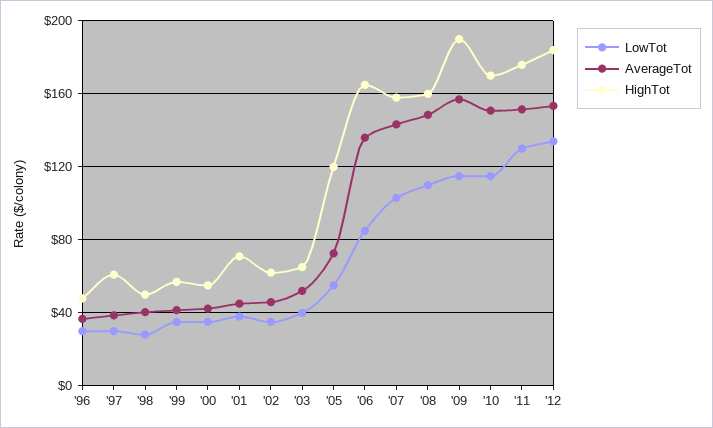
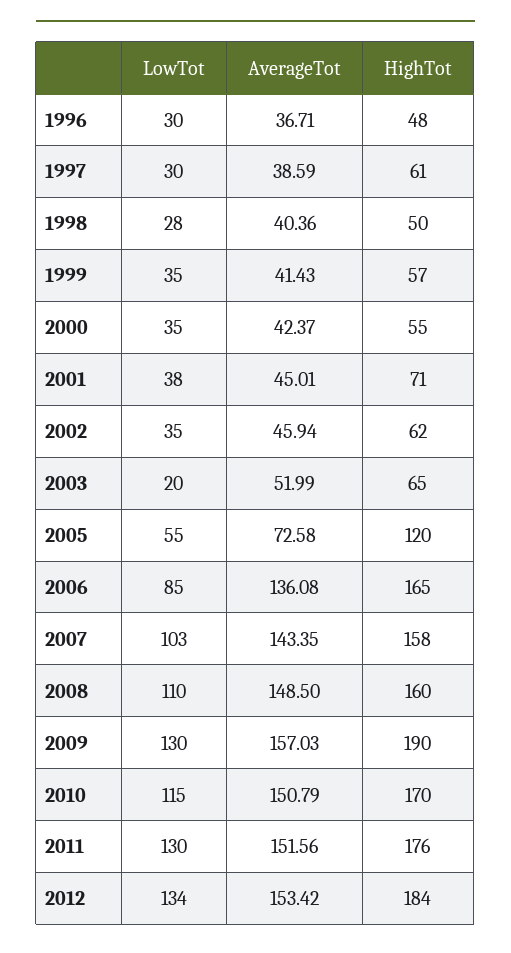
  {
    "LowTot": {
      "'96": 30,
      "'97": 30,
      "'98": 28,
      "'99": 35,
      "'00": 35,
      "'01": 38,
      "'02": 35,
-     "'03": 40,
+     "'03": 20,
      "'05": 55,
      "'06": 85,
      "'07": 103,
      "'08": 110,
-     "'09": 115,
+     "'09": 130,
      "'10": 115,
      "'11": 130,
      "'12": 134
    },
    "AverageTot": {
      "'96": 36.71,
      "'97": 38.59,
      "'98": 40.36,
      "'99": 41.43,
      "'00": 42.37,
      "'01": 45.01,
      "'02": 45.94,
      "'03": 51.99,
      "'05": 72.58,
      "'06": 136.08,
      "'07": 143.35,
      "'08": 148.5,
      "'09": 157.03,
      "'10": 150.79,
      "'11": 151.56,
      "'12": 153.42
    },
    "HighTot": {
      "'96": 48,
      "'97": 61,
      "'98": 50,
      "'99": 57,
      "'00": 55,
      "'01": 71,
      "'02": 62,
      "'03": 65,
      "'05": 120,
      "'06": 165,
      "'07": 158,
      "'08": 160,
      "'09": 190,
      "'10": 170,
      "'11": 176,
      "'12": 184
    }
  }

